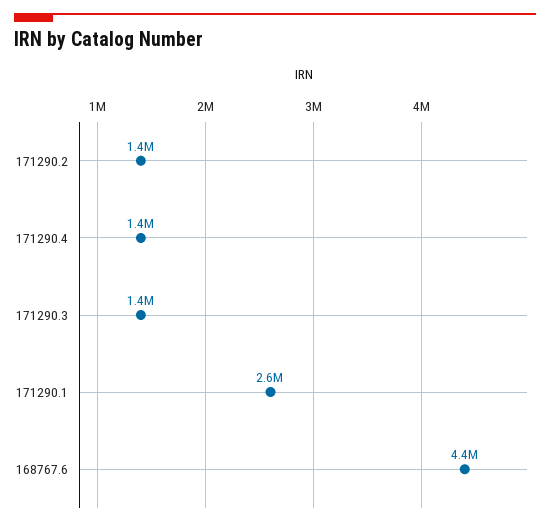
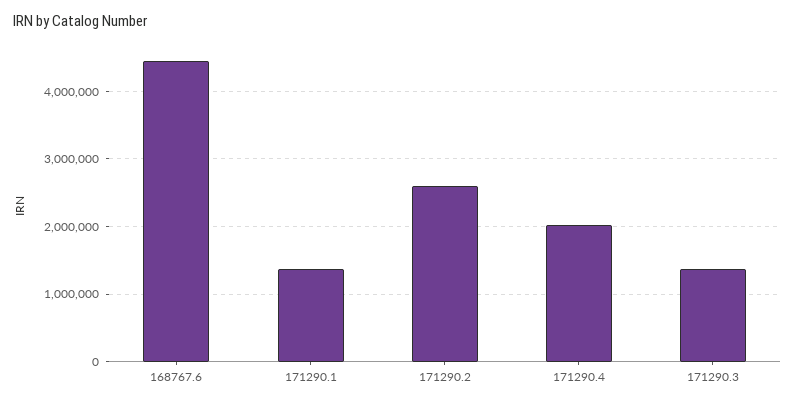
  {
-   "171290.2": 1400000,
+   "171290.2": 2600000,
-   "171290.4": 1400000,
+   "171290.4": 2000000,
    "171290.3": 1400000,
-   "171290.1": 2600000,
+   "171290.1": 1400000,
    "168767.6": 4400000
  }

